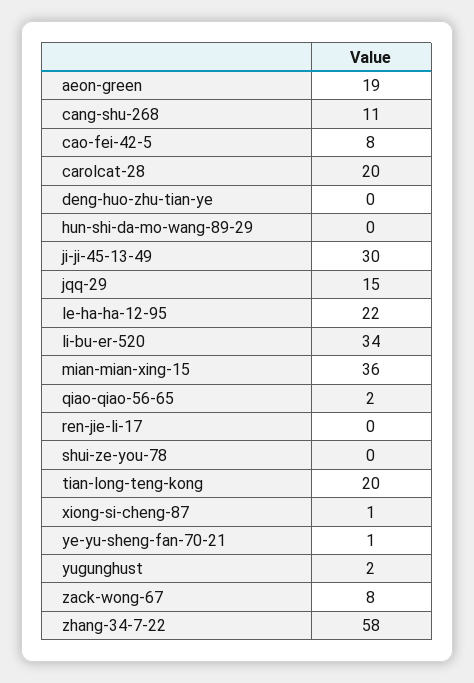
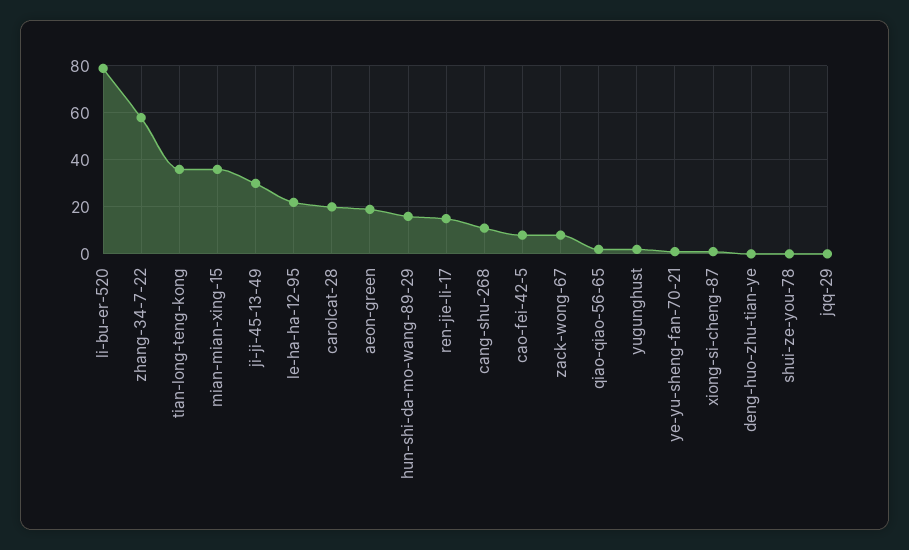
  {
    "aeon-green": 19,
    "cang-shu-268": 11,
    "cao-fei-42-5": 8,
    "carolcat-28": 20,
    "deng-huo-zhu-tian-ye": 0,
-   "hun-shi-da-mo-wang-89-29": 0,
+   "hun-shi-da-mo-wang-89-29": 15,
    "ji-ji-45-13-49": 30,
-   "jqq-29": 15,
+   "jqq-29": 0,
    "le-ha-ha-12-95": 22,
-   "li-bu-er-520": 34,
+   "li-bu-er-520": 80,
    "mian-mian-xing-15": 36,
    "qiao-qiao-56-65": 2,
-   "ren-jie-li-17": 0,
+   "ren-jie-li-17": 15,
    "shui-ze-you-78": 0,
-   "tian-long-teng-kong": 20,
+   "tian-long-teng-kong": 35,
    "xiong-si-cheng-87": 1,
    "ye-yu-sheng-fan-70-21": 1,
    "yugunghust": 2,
    "zack-wong-67": 8,
    "zhang-34-7-22": 58
  }

